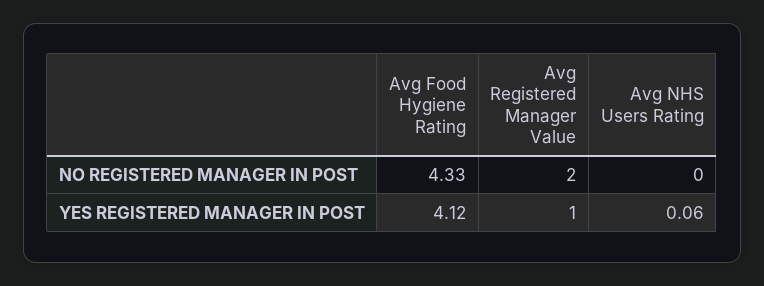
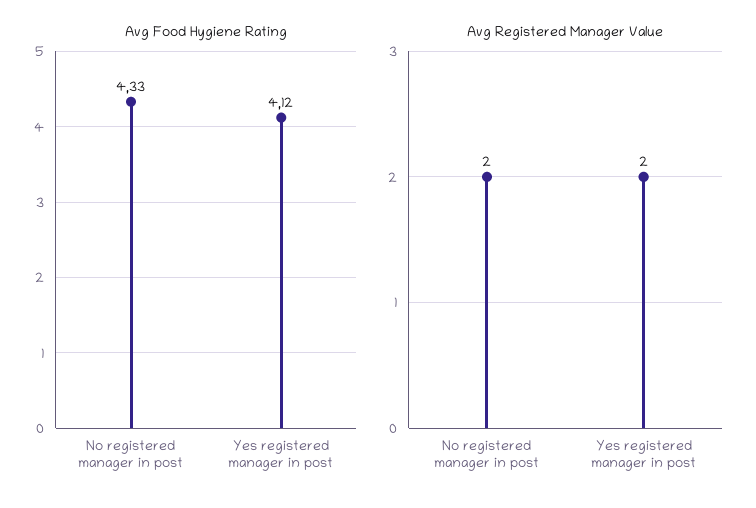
  {
    "Avg Food Hygiene Rating": {
      "NO REGISTERED MANAGER IN POST": 4.33,
      "YES REGISTERED MANAGER IN POST": 4.12
    },
    "Avg Registered Manager Value": {
      "NO REGISTERED MANAGER IN POST": 2,
-     "YES REGISTERED MANAGER IN POST": 1
+     "YES REGISTERED MANAGER IN POST": 2
-   },
+   }
-   "Avg NHS Users Rating": {
-     "NO REGISTERED MANAGER IN POST": 0,
-     "YES REGISTERED MANAGER IN POST": 0.06
-   }
  }

